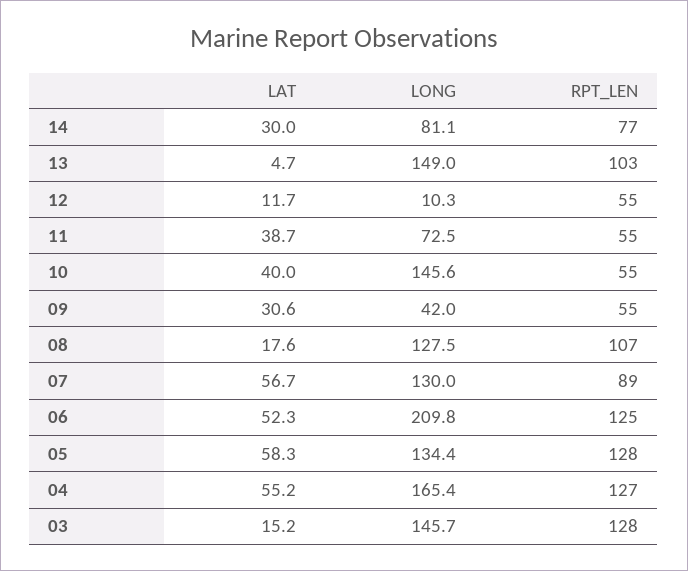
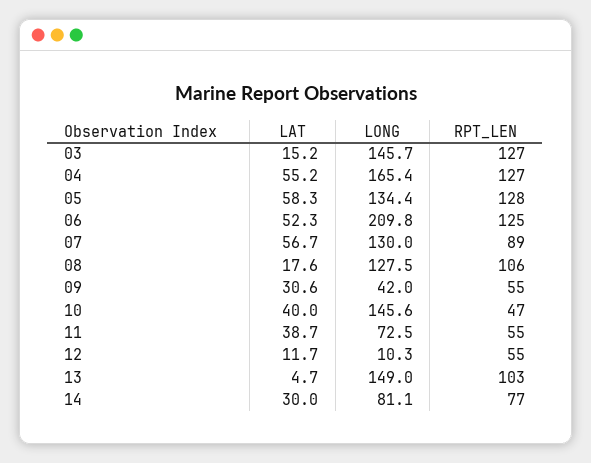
  {
    "LAT": {
      "14": 30,
      "13": 4.7,
      "12": 11.7,
      "11": 38.7,
      "10": 40,
      "09": 30.6,
      "08": 17.6,
      "07": 56.7,
      "06": 52.3,
      "05": 58.3,
      "04": 55.2,
      "03": 15.2
    },
    "LONG": {
      "14": 81.1,
      "13": 149,
      "12": 10.3,
      "11": 72.5,
      "10": 145.6,
      "09": 42,
      "08": 127.5,
      "07": 130,
      "06": 209.8,
      "05": 134.4,
      "04": 165.4,
      "03": 145.7
    },
    "RPT_LEN": {
      "14": 77,
      "13": 103,
      "12": 55,
      "11": 55,
-     "10": 55,
+     "10": 47,
      "09": 55,
-     "08": 107,
+     "08": 106,
      "07": 89,
      "06": 125,
      "05": 128,
      "04": 127,
-     "03": 128
+     "03": 127
    }
  }

